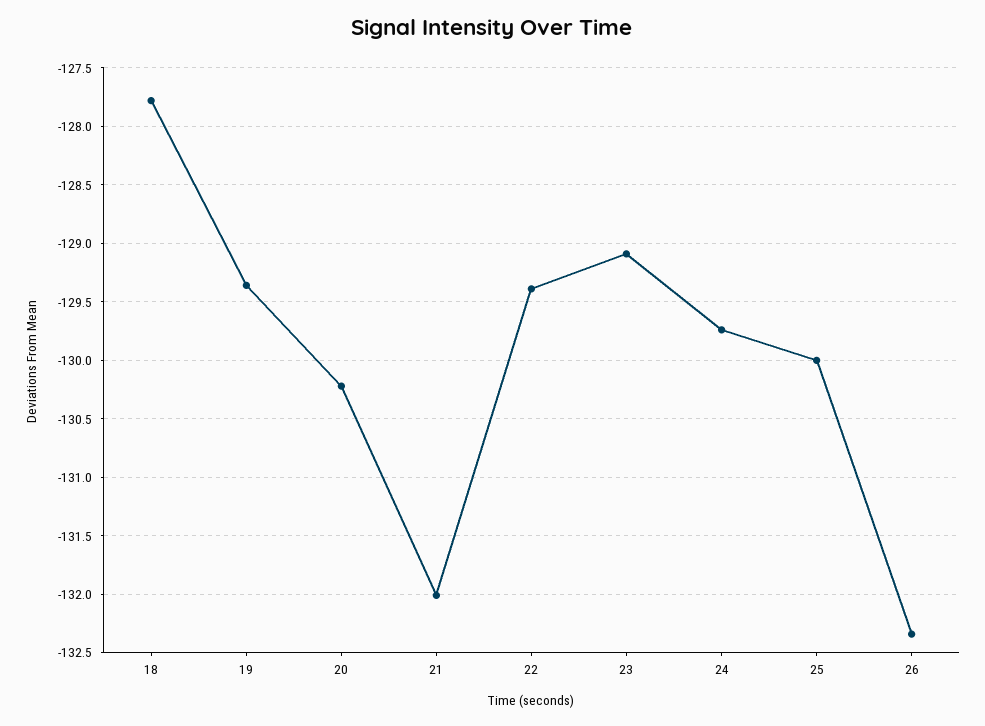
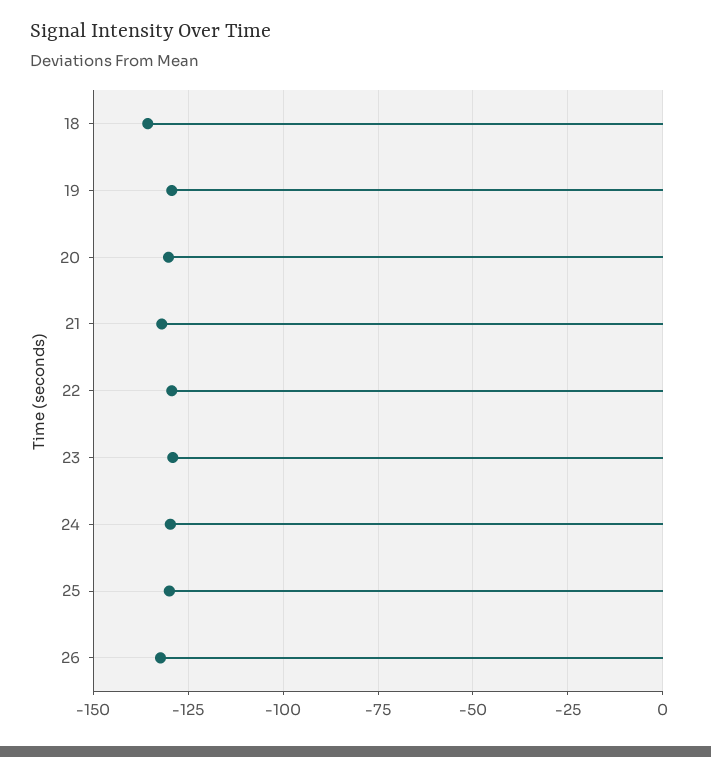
  {
-   "18": -127.8,
+   "18": -135,
    "19": -129.4,
    "20": -130.2,
    "21": -132,
    "22": -129.4,
    "23": -129.1,
    "24": -129.7,
    "25": -130,
    "26": -132.3
  }

